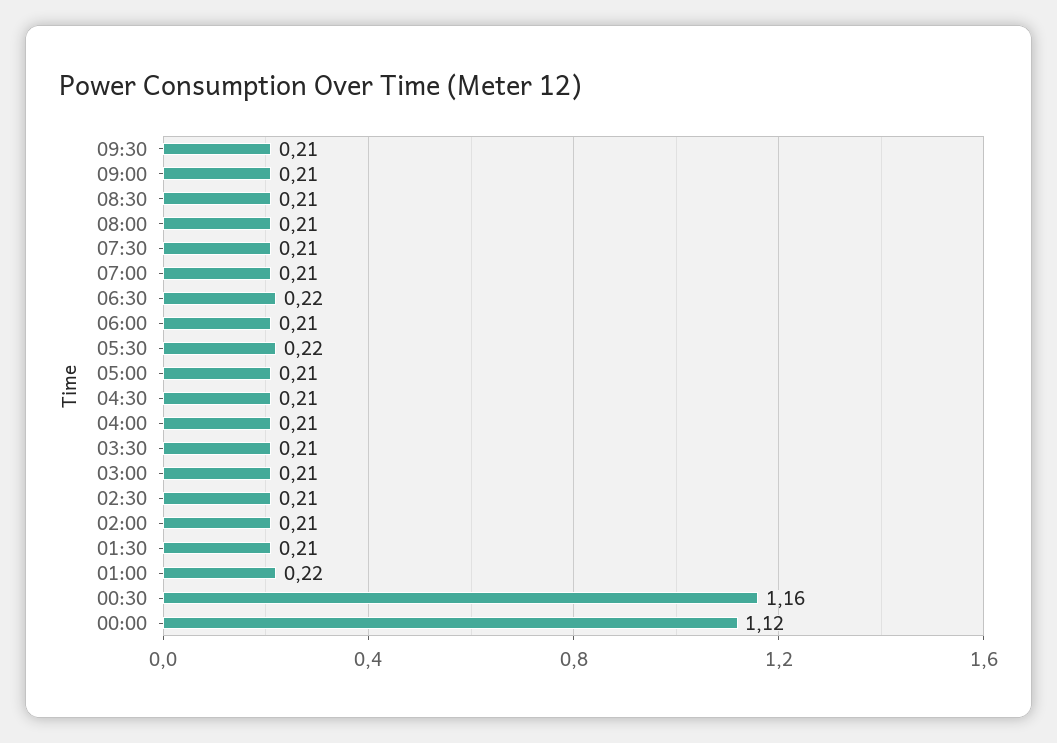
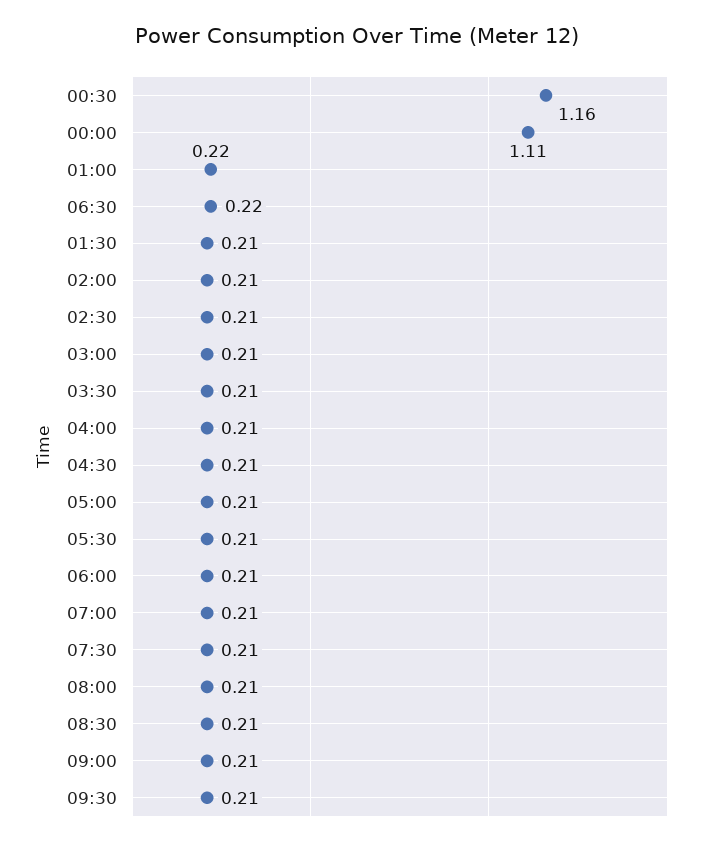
  {
    "09:30": 0.21,
    "09:00": 0.21,
    "08:30": 0.21,
    "08:00": 0.21,
    "07:30": 0.21,
    "07:00": 0.21,
    "06:30": 0.22,
    "06:00": 0.21,
-   "05:30": 0.22,
+   "05:30": 0.21,
    "05:00": 0.21,
    "04:30": 0.21,
    "04:00": 0.21,
    "03:30": 0.21,
    "03:00": 0.21,
    "02:30": 0.21,
    "02:00": 0.21,
    "01:30": 0.21,
    "01:00": 0.22,
    "00:30": 1.16,
-   "00:00": 1.12
+   "00:00": 1.11
  }

